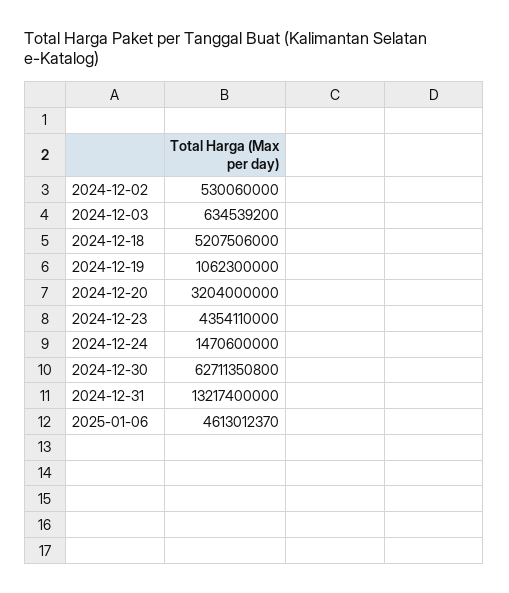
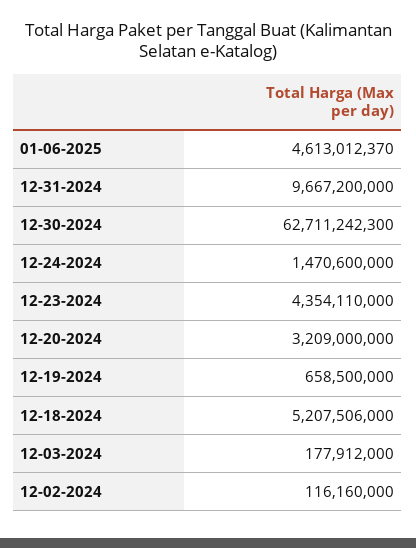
  {
-   "2024-12-02": 530060000,
+   "2024-12-02": 116160000,
-   "2024-12-03": 634539200,
+   "2024-12-03": 177912000,
    "2024-12-18": 5207506000,
-   "2024-12-19": 1062300000,
+   "2024-12-19": 658500000,
-   "2024-12-20": 3204000000,
+   "2024-12-20": 3209000000,
    "2024-12-23": 4354110000,
    "2024-12-24": 1470600000,
-   "2024-12-30": 62711350800,
+   "2024-12-30": 62711242300,
-   "2024-12-31": 13217400000,
+   "2024-12-31": 9667200000,
    "2025-01-06": 4613012370
  }

